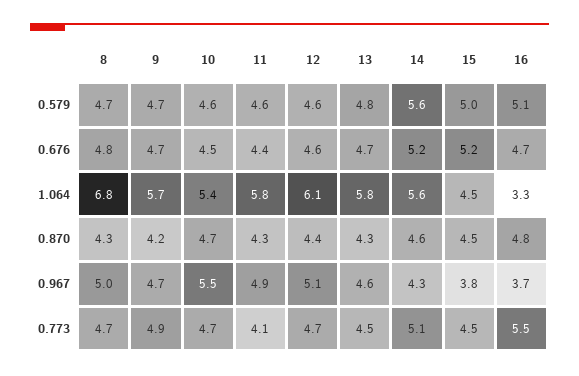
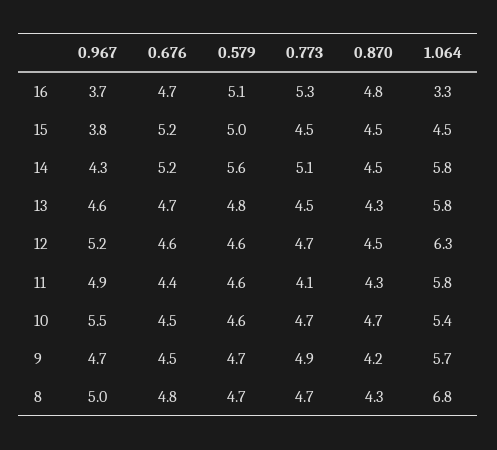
  {
    "8": {
      "0.579": 4.7,
      "0.676": 4.8,
      "1.064": 6.8,
      "0.870": 4.3,
      "0.967": 5,
      "0.773": 4.7
    },
    "9": {
      "0.579": 4.7,
-     "0.676": 4.7,
+     "0.676": 4.5,
      "1.064": 5.7,
      "0.870": 4.2,
      "0.967": 4.7,
      "0.773": 4.9
    },
    "10": {
      "0.579": 4.6,
      "0.676": 4.5,
      "1.064": 5.4,
      "0.870": 4.7,
      "0.967": 5.5,
      "0.773": 4.7
    },
    "11": {
      "0.579": 4.6,
      "0.676": 4.4,
      "1.064": 5.8,
      "0.870": 4.3,
      "0.967": 4.9,
      "0.773": 4.1
    },
    "12": {
      "0.579": 4.6,
      "0.676": 4.6,
-     "1.064": 6.1,
+     "1.064": 6.3,
-     "0.870": 4.4,
+     "0.870": 4.5,
-     "0.967": 5.1,
+     "0.967": 5.2,
      "0.773": 4.7
    },
    "13": {
      "0.579": 4.8,
      "0.676": 4.7,
      "1.064": 5.8,
      "0.870": 4.3,
      "0.967": 4.6,
      "0.773": 4.5
    },
    "14": {
      "0.579": 5.6,
      "0.676": 5.2,
-     "1.064": 5.6,
+     "1.064": 5.8,
-     "0.870": 4.6,
+     "0.870": 4.5,
      "0.967": 4.3,
      "0.773": 5.1
    },
    "15": {
      "0.579": 5,
      "0.676": 5.2,
      "1.064": 4.5,
      "0.870": 4.5,
      "0.967": 3.8,
      "0.773": 4.5
    },
    "16": {
      "0.579": 5.1,
      "0.676": 4.7,
      "1.064": 3.3,
      "0.870": 4.8,
      "0.967": 3.7,
-     "0.773": 5.5
+     "0.773": 5.3
    }
  }

